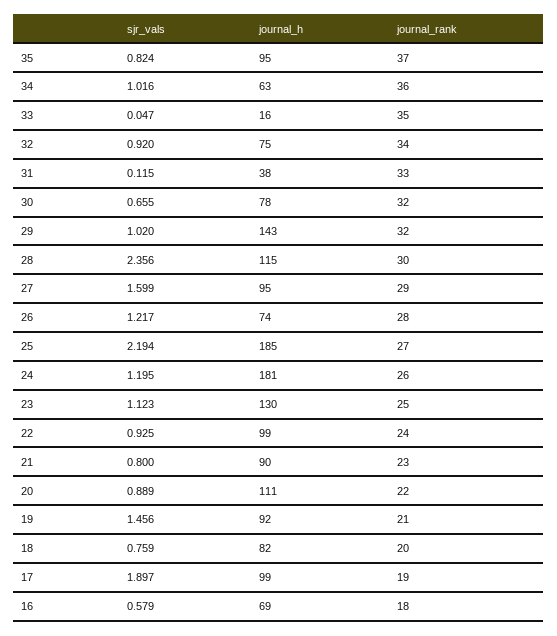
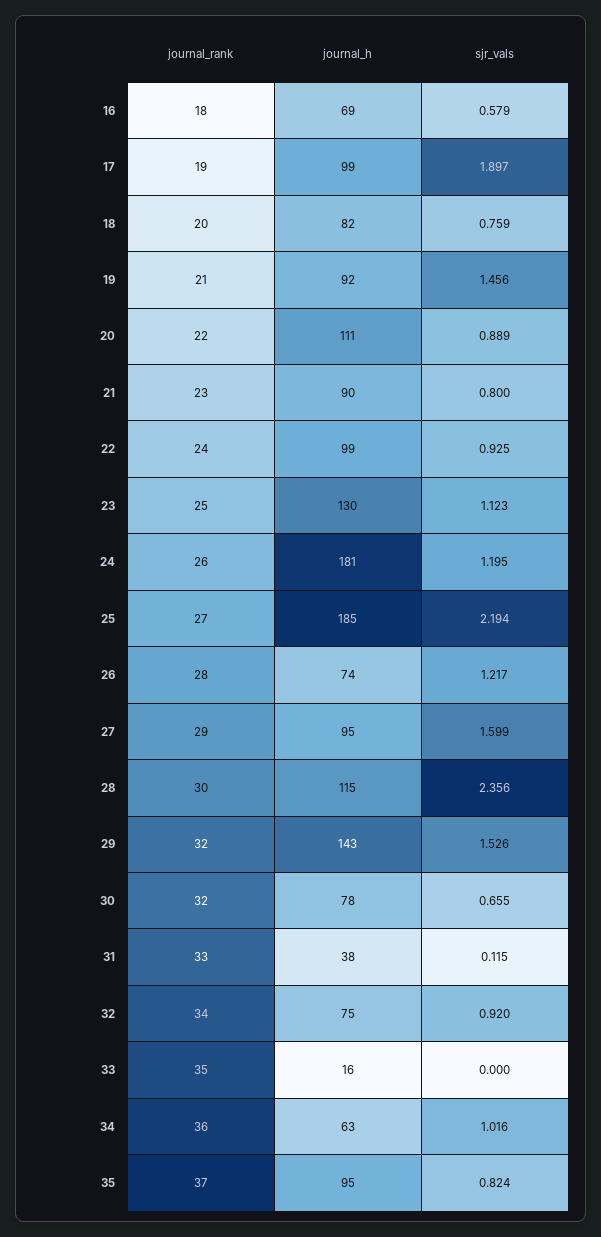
  {
    "sjr_vals": {
      "35": 0.824,
      "34": 1.016,
-     "33": 0.047,
+     "33": 0,
      "32": 0.92,
      "31": 0.115,
      "30": 0.655,
-     "29": 1.02,
+     "29": 1.526,
      "28": 2.356,
      "27": 1.599,
      "26": 1.217,
      "25": 2.194,
      "24": 1.195,
      "23": 1.123,
      "22": 0.925,
      "21": 0.8,
      "20": 0.889,
      "19": 1.456,
      "18": 0.759,
      "17": 1.897,
      "16": 0.579
    },
    "journal_h": {
      "35": 95,
      "34": 63,
      "33": 16,
      "32": 75,
      "31": 38,
      "30": 78,
      "29": 143,
      "28": 115,
      "27": 95,
      "26": 74,
      "25": 185,
      "24": 181,
      "23": 130,
      "22": 99,
      "21": 90,
      "20": 111,
      "19": 92,
      "18": 82,
      "17": 99,
      "16": 69
    },
    "journal_rank": {
      "35": 37,
      "34": 36,
      "33": 35,
      "32": 34,
      "31": 33,
      "30": 32,
      "29": 32,
      "28": 30,
      "27": 29,
      "26": 28,
      "25": 27,
      "24": 26,
      "23": 25,
      "22": 24,
      "21": 23,
      "20": 22,
      "19": 21,
      "18": 20,
      "17": 19,
      "16": 18
    }
  }

